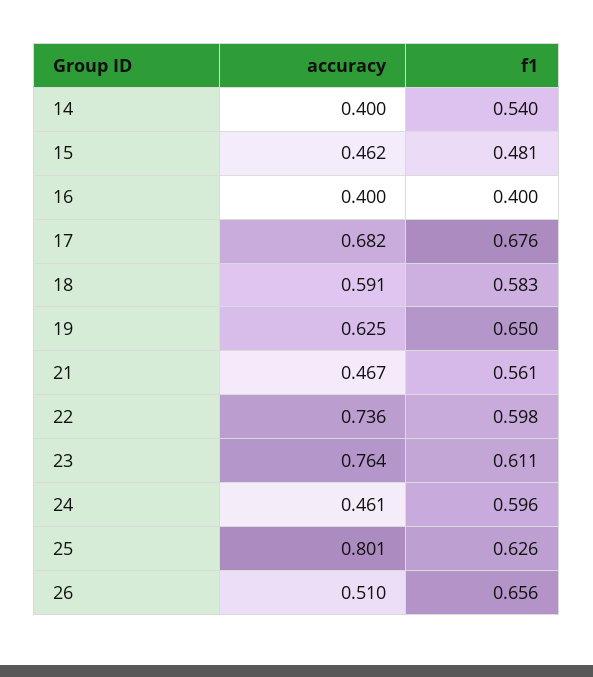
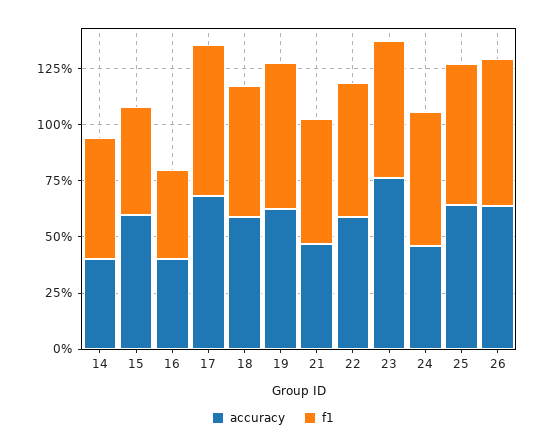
  {
    "accuracy": {
      "14": 0.4,
-     "15": 0.462,
+     "15": 0.6,
      "16": 0.4,
      "17": 0.682,
      "18": 0.591,
      "19": 0.625,
      "21": 0.467,
-     "22": 0.736,
+     "22": 0.6,
      "23": 0.764,
      "24": 0.461,
-     "25": 0.801,
+     "25": 0.65,
-     "26": 0.51
+     "26": 0.65
    },
    "f1": {
      "14": 0.54,
      "15": 0.481,
      "16": 0.4,
      "17": 0.676,
      "18": 0.583,
      "19": 0.65,
      "21": 0.561,
      "22": 0.598,
      "23": 0.611,
      "24": 0.596,
      "25": 0.626,
      "26": 0.656
    }
  }

